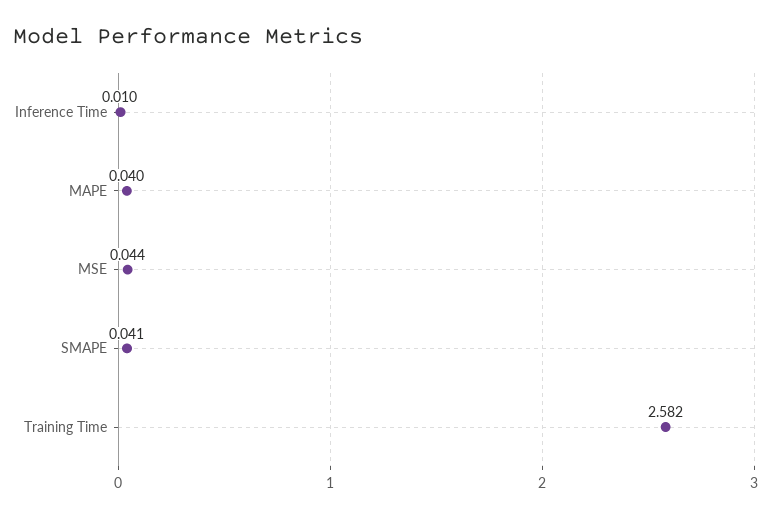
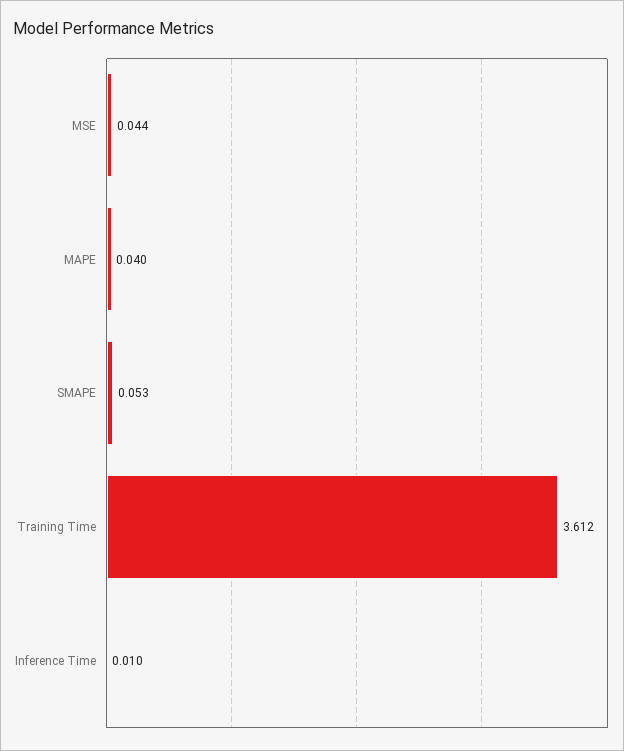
  {
    "Inference Time": 0.01,
    "MAPE": 0.04,
    "MSE": 0.044,
-   "SMAPE": 0.041,
+   "SMAPE": 0.053,
-   "Training Time": 2.582
+   "Training Time": 3.612
  }

